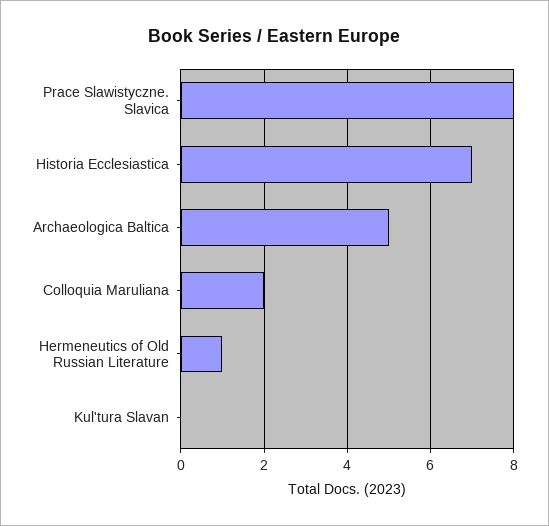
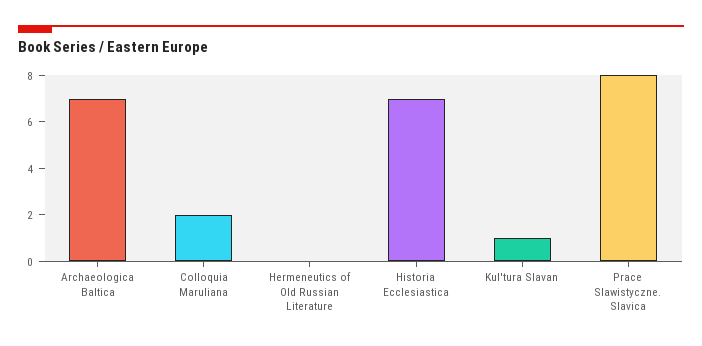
  {
    "Prace Slawistyczne. Slavica": 8,
    "Historia Ecclesiastica": 7,
-   "Archaeologica Baltica": 5,
+   "Archaeologica Baltica": 7,
    "Colloquia Maruliana": 2,
-   "Hermeneutics of Old Russian Literature": 1,
+   "Hermeneutics of Old Russian Literature": 0,
-   "Kul'tura Slavan": 0
+   "Kul'tura Slavan": 1
  }

